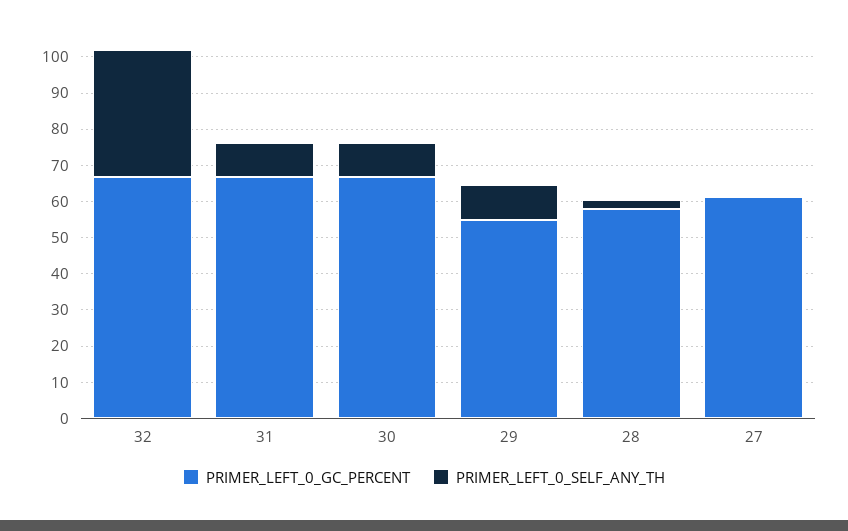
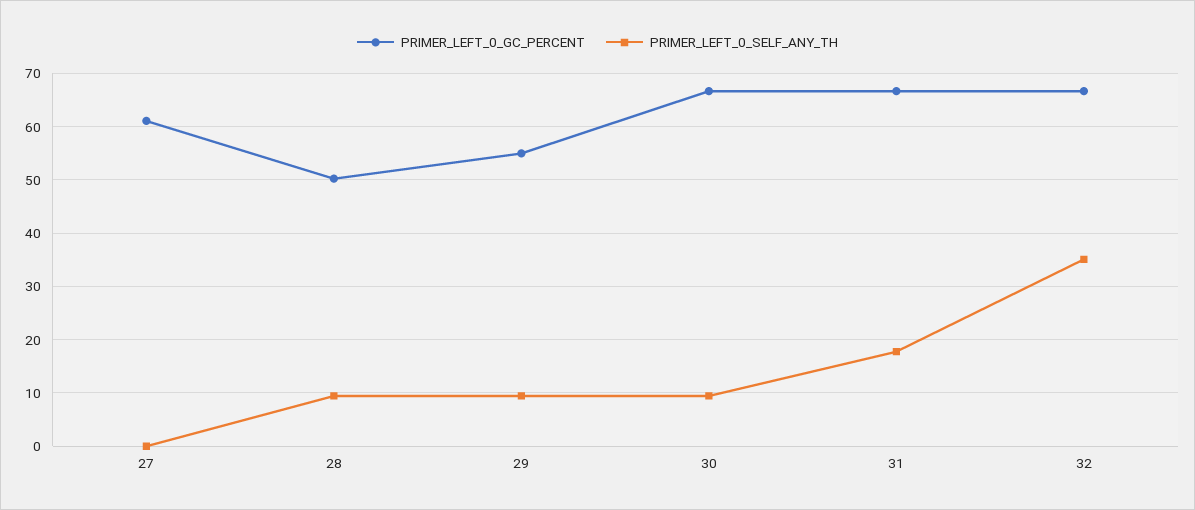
  {
    "PRIMER_LEFT_0_GC_PERCENT": {
      "32": 66,
      "31": 66,
      "30": 66,
      "29": 56,
-     "28": 57.5,
+     "28": 50,
      "27": 62
    },
    "PRIMER_LEFT_0_SELF_ANY_TH": {
      "32": 36,
-     "31": 10,
+     "31": 18,
      "30": 10,
      "29": 10,
-     "28": 2.5,
+     "28": 10,
      "27": 0
    }
  }

